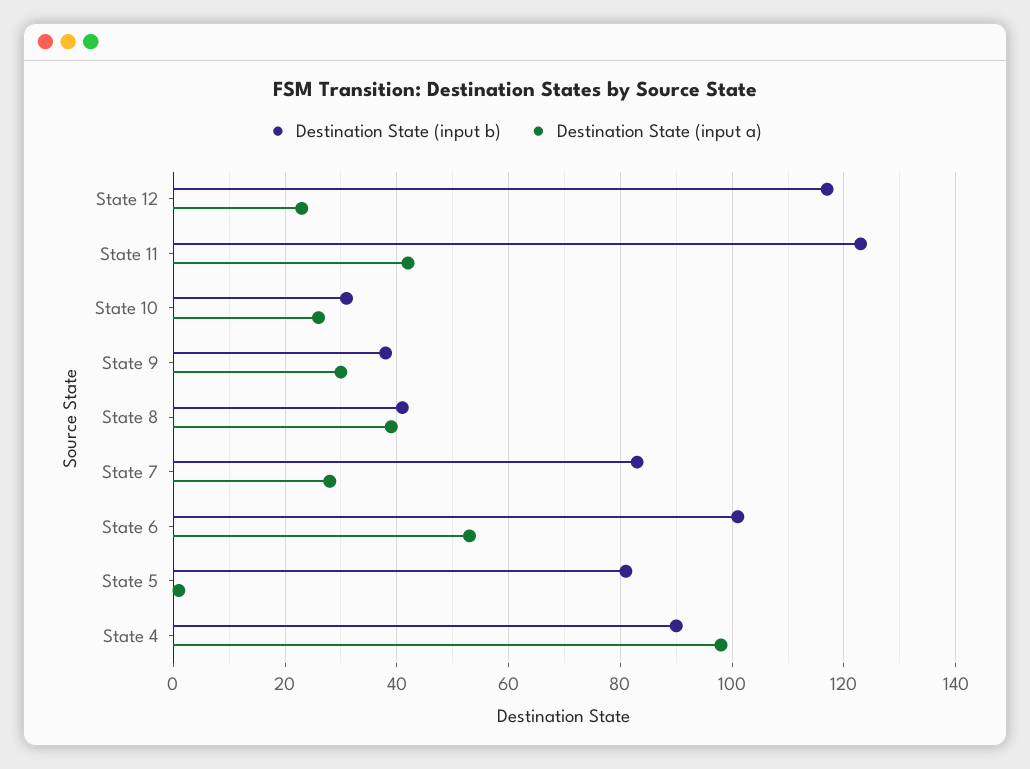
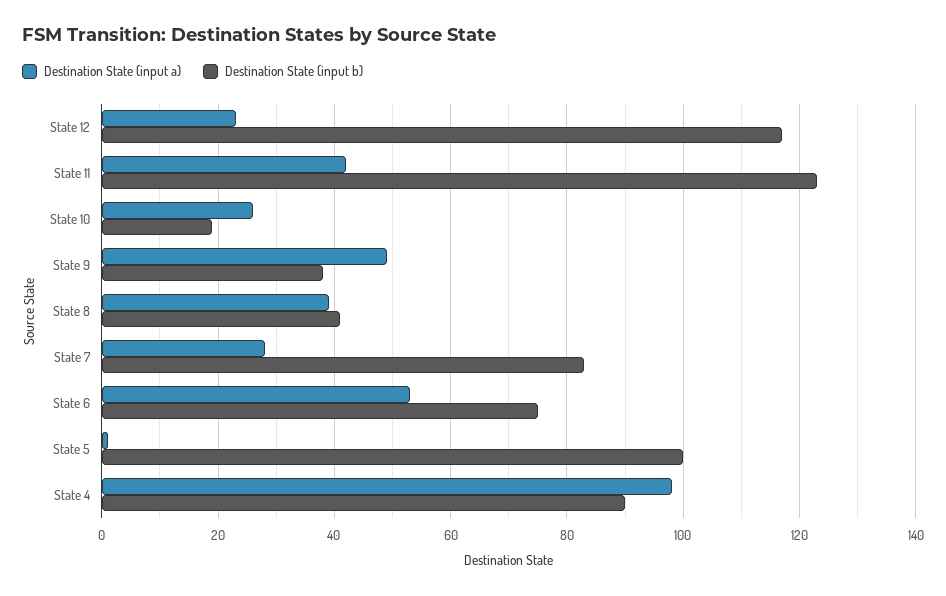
  {
    "Destination State (input b)": {
      "State 12": 115,
      "State 11": 125,
-     "State 10": 30,
+     "State 10": 20,
      "State 9": 40,
      "State 8": 40,
      "State 7": 85,
-     "State 6": 100,
+     "State 6": 75,
-     "State 5": 80,
+     "State 5": 100,
      "State 4": 90
    },
    "Destination State (input a)": {
      "State 12": 25,
      "State 11": 40,
      "State 10": 25,
-     "State 9": 30,
+     "State 9": 50,
      "State 8": 40,
      "State 7": 30,
      "State 6": 55,
      "State 5": 0,
      "State 4": 100
    }
  }

